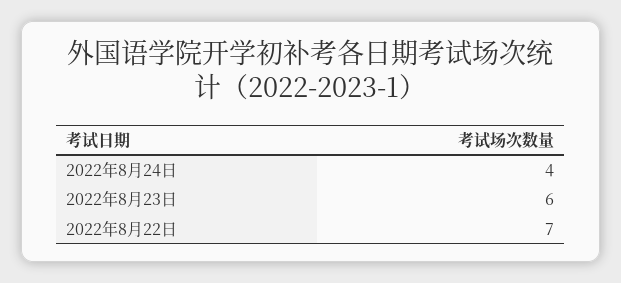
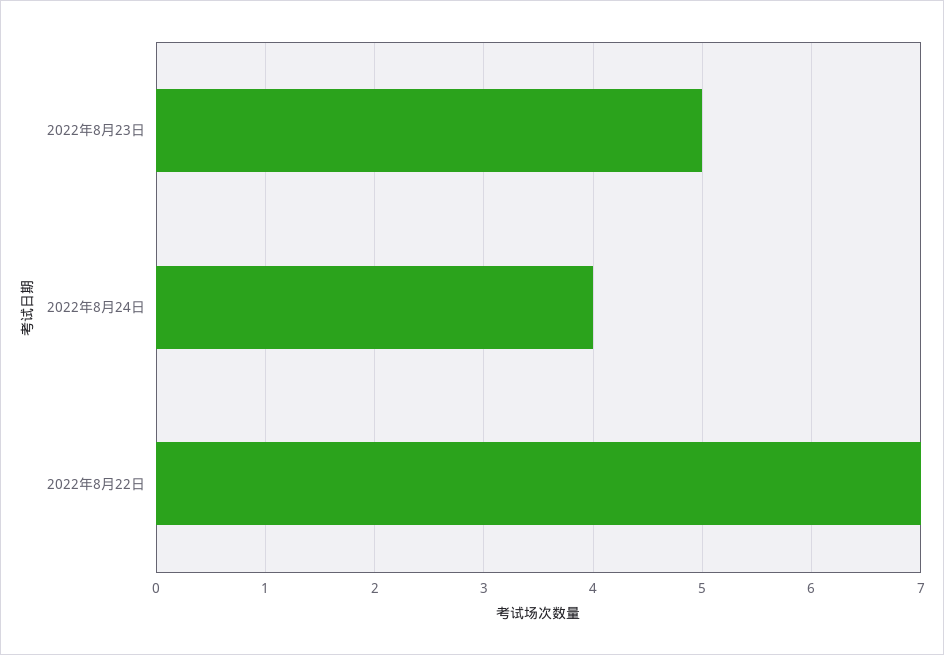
  {
    "2022年8月24日": 4,
-   "2022年8月23日": 6,
+   "2022年8月23日": 5,
    "2022年8月22日": 7
  }

